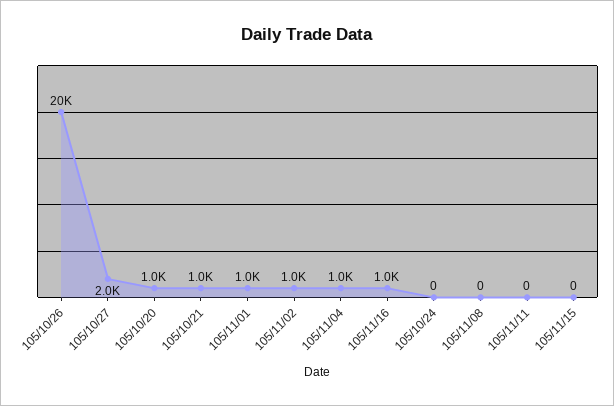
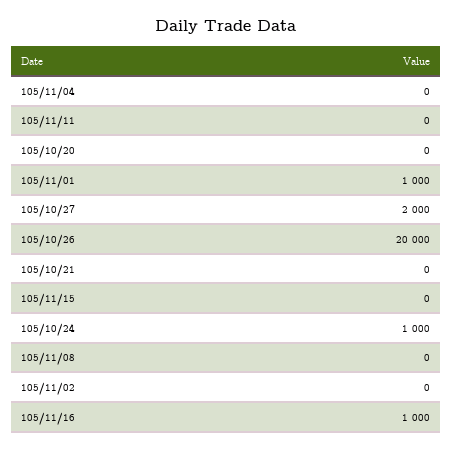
  {
    "105/10/26": 20000,
    "105/10/27": 2000,
-   "105/10/20": 1000,
+   "105/10/20": 0,
-   "105/10/21": 1000,
+   "105/10/21": 0,
    "105/11/01": 1000,
-   "105/11/02": 1000,
+   "105/11/02": 0,
-   "105/11/04": 1000,
+   "105/11/04": 0,
    "105/11/16": 1000,
-   "105/10/24": 0,
+   "105/10/24": 1000,
    "105/11/08": 0,
    "105/11/11": 0,
    "105/11/15": 0
  }

